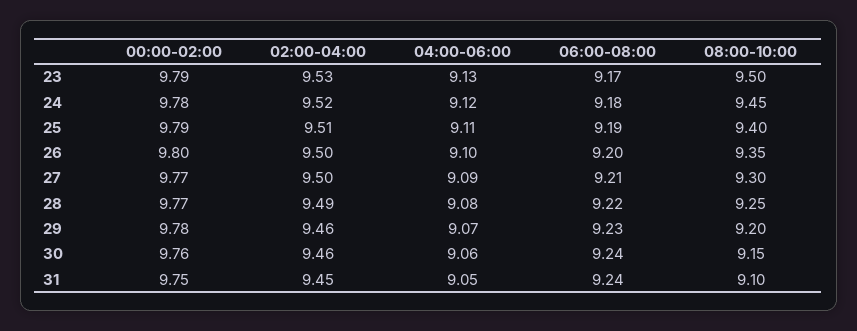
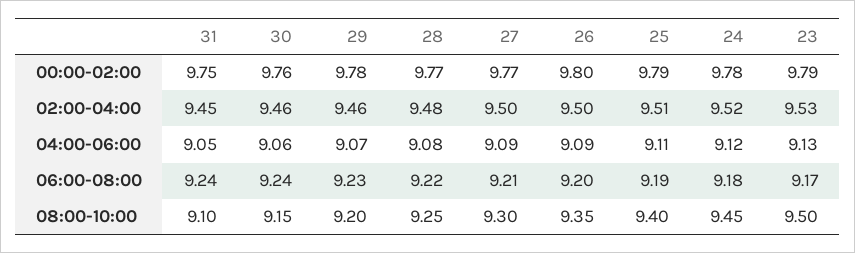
  {
    "00:00-02:00": {
      "23": 9.79,
      "24": 9.78,
      "25": 9.79,
      "26": 9.8,
      "27": 9.77,
      "28": 9.77,
      "29": 9.78,
      "30": 9.76,
      "31": 9.75
    },
    "02:00-04:00": {
      "23": 9.53,
      "24": 9.52,
      "25": 9.51,
      "26": 9.5,
      "27": 9.5,
-     "28": 9.49,
+     "28": 9.48,
      "29": 9.46,
      "30": 9.46,
      "31": 9.45
    },
    "04:00-06:00": {
      "23": 9.13,
      "24": 9.12,
      "25": 9.11,
-     "26": 9.1,
+     "26": 9.09,
      "27": 9.09,
      "28": 9.08,
      "29": 9.07,
      "30": 9.06,
      "31": 9.05
    },
    "06:00-08:00": {
      "23": 9.17,
      "24": 9.18,
      "25": 9.19,
      "26": 9.2,
      "27": 9.21,
      "28": 9.22,
      "29": 9.23,
      "30": 9.24,
      "31": 9.24
    },
    "08:00-10:00": {
      "23": 9.5,
      "24": 9.45,
      "25": 9.4,
      "26": 9.35,
      "27": 9.3,
      "28": 9.25,
      "29": 9.2,
      "30": 9.15,
      "31": 9.1
    }
  }

